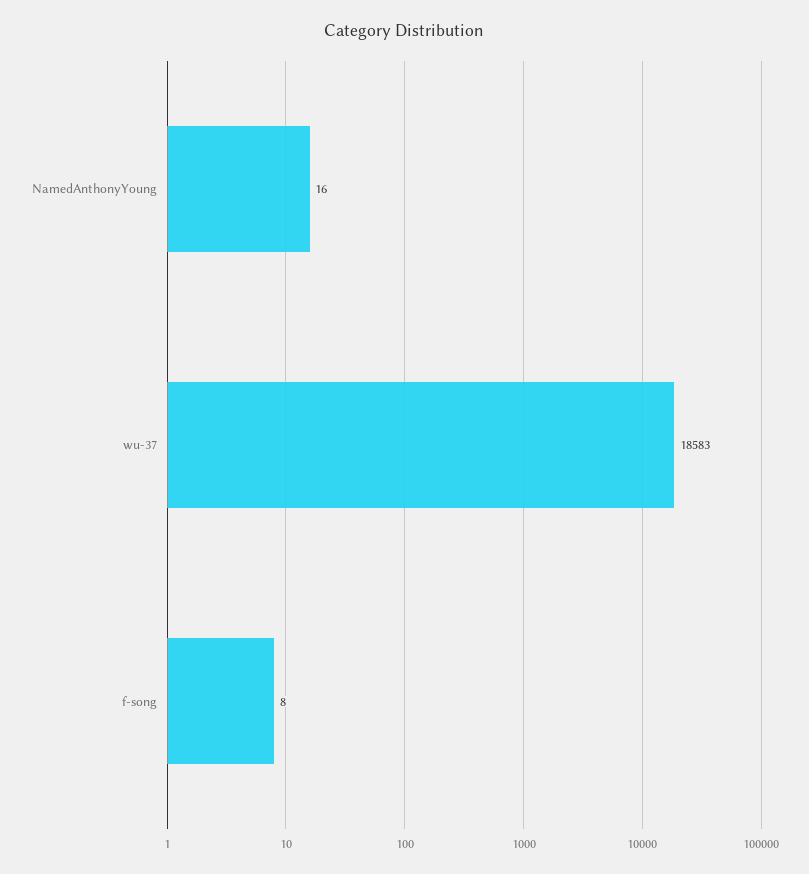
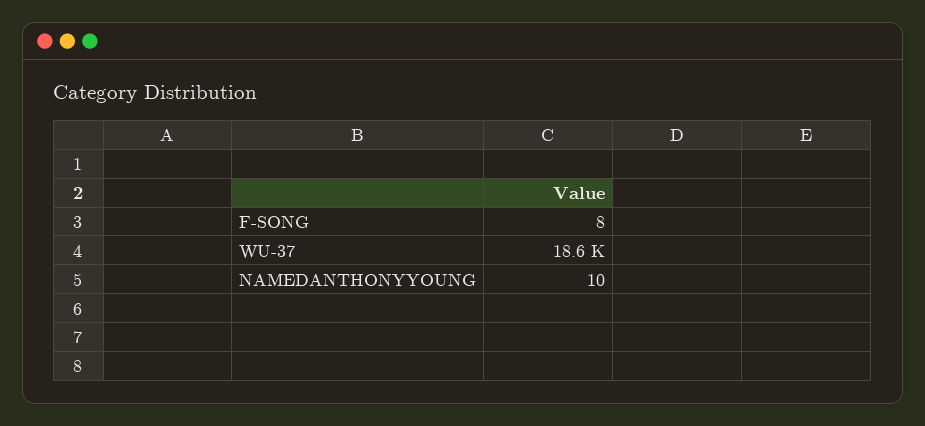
  {
-   "NamedAnthonyYoung": 16,
+   "NamedAnthonyYoung": 10,
    "wu-37": 18583,
    "f-song": 8
  }

